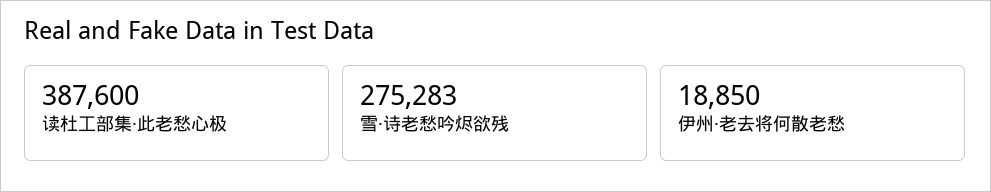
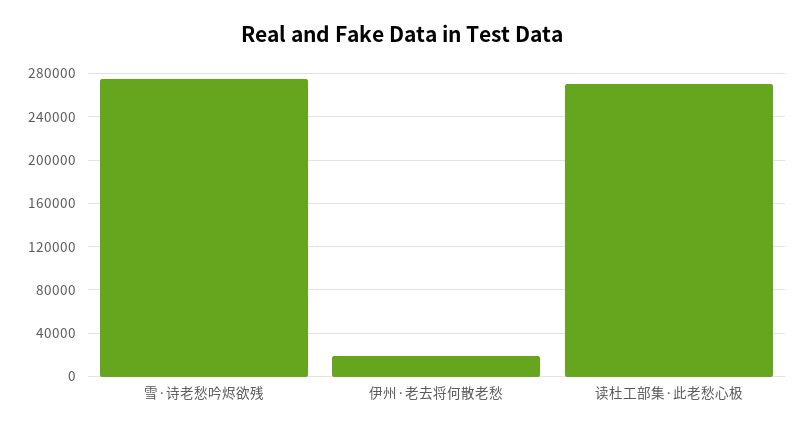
  {
-   "读杜工部集·此老愁心极": 387600,
+   "读杜工部集·此老愁心极": 270000,
    "雪·诗老愁吟烬欲残": 275283,
    "伊州·老去将何散老愁": 18850
  }

